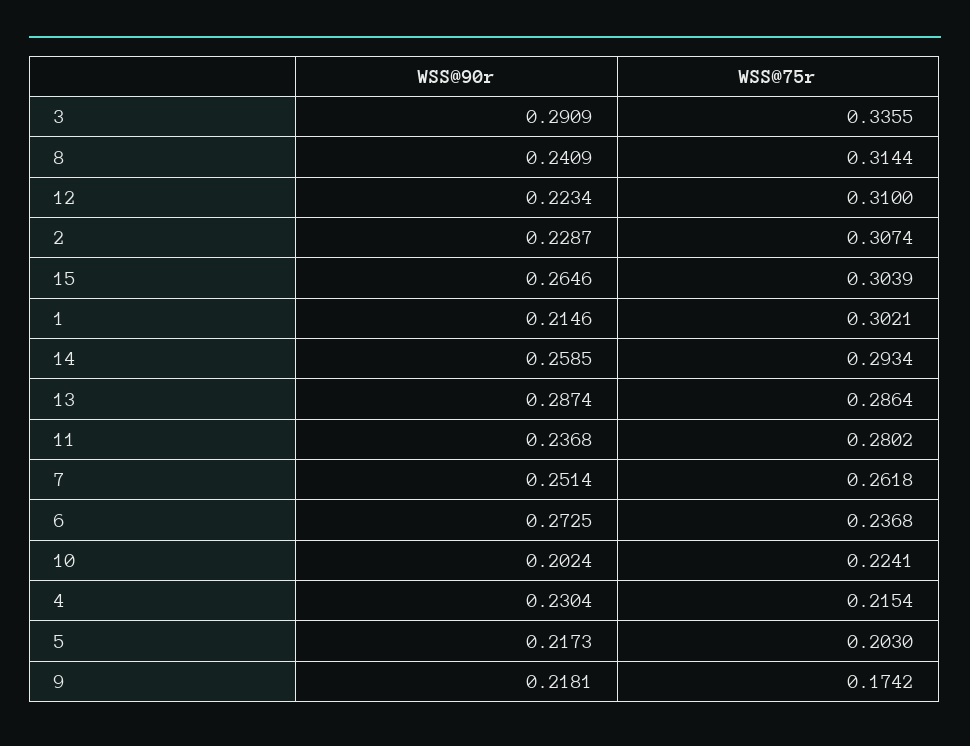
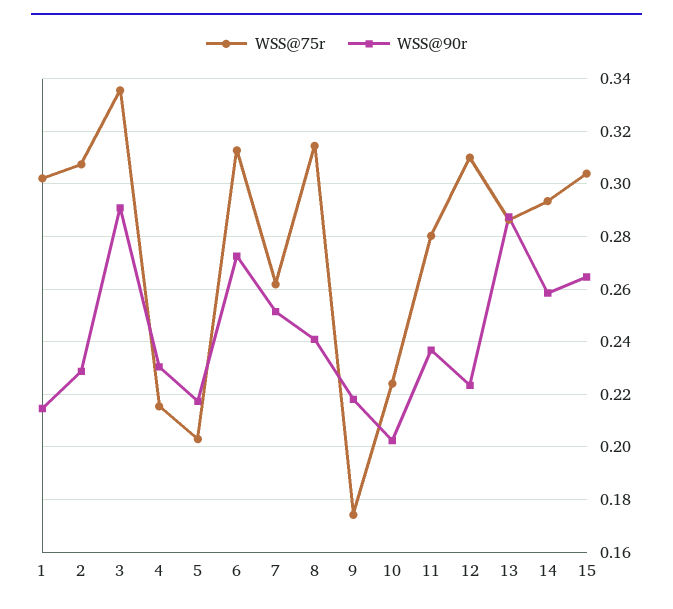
  {
    "WSS@90r": {
      "3": 0.2909,
      "8": 0.2409,
      "12": 0.2234,
      "2": 0.2287,
      "15": 0.2646,
      "1": 0.2146,
      "14": 0.2585,
      "13": 0.2874,
      "11": 0.2368,
      "7": 0.2514,
      "6": 0.2725,
      "10": 0.2024,
      "4": 0.2304,
      "5": 0.2173,
      "9": 0.2181
    },
    "WSS@75r": {
      "3": 0.3355,
      "8": 0.3144,
      "12": 0.31,
      "2": 0.3074,
      "15": 0.3039,
      "1": 0.3021,
      "14": 0.2934,
      "13": 0.2864,
      "11": 0.2802,
      "7": 0.2618,
-     "6": 0.2368,
+     "6": 0.3125,
      "10": 0.2241,
      "4": 0.2154,
      "5": 0.203,
      "9": 0.1742
    }
  }

